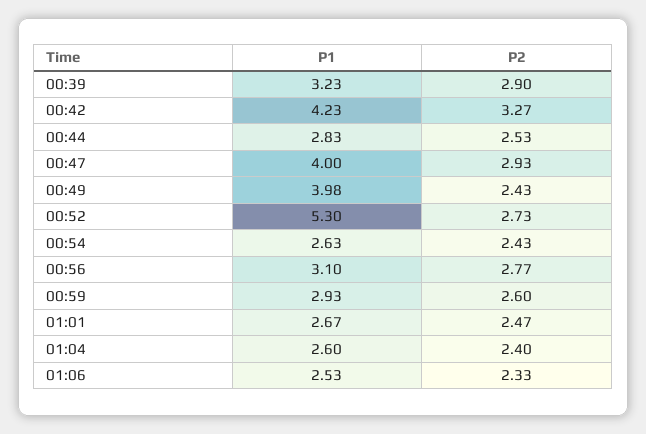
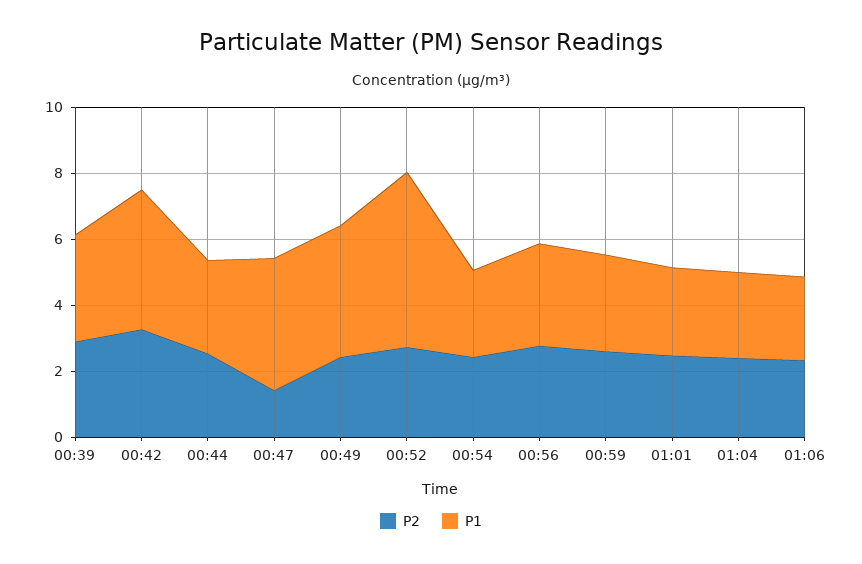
  {
    "P1": {
      "00:39": 3.23,
      "00:42": 4.23,
      "00:44": 2.83,
      "00:47": 4,
      "00:49": 3.98,
      "00:52": 5.3,
      "00:54": 2.63,
      "00:56": 3.1,
      "00:59": 2.93,
      "01:01": 2.67,
      "01:04": 2.6,
      "01:06": 2.53
    },
    "P2": {
      "00:39": 2.9,
      "00:42": 3.27,
      "00:44": 2.53,
-     "00:47": 2.93,
+     "00:47": 1.5,
      "00:49": 2.43,
      "00:52": 2.73,
      "00:54": 2.43,
      "00:56": 2.77,
      "00:59": 2.6,
      "01:01": 2.47,
      "01:04": 2.4,
      "01:06": 2.33
    }
  }

